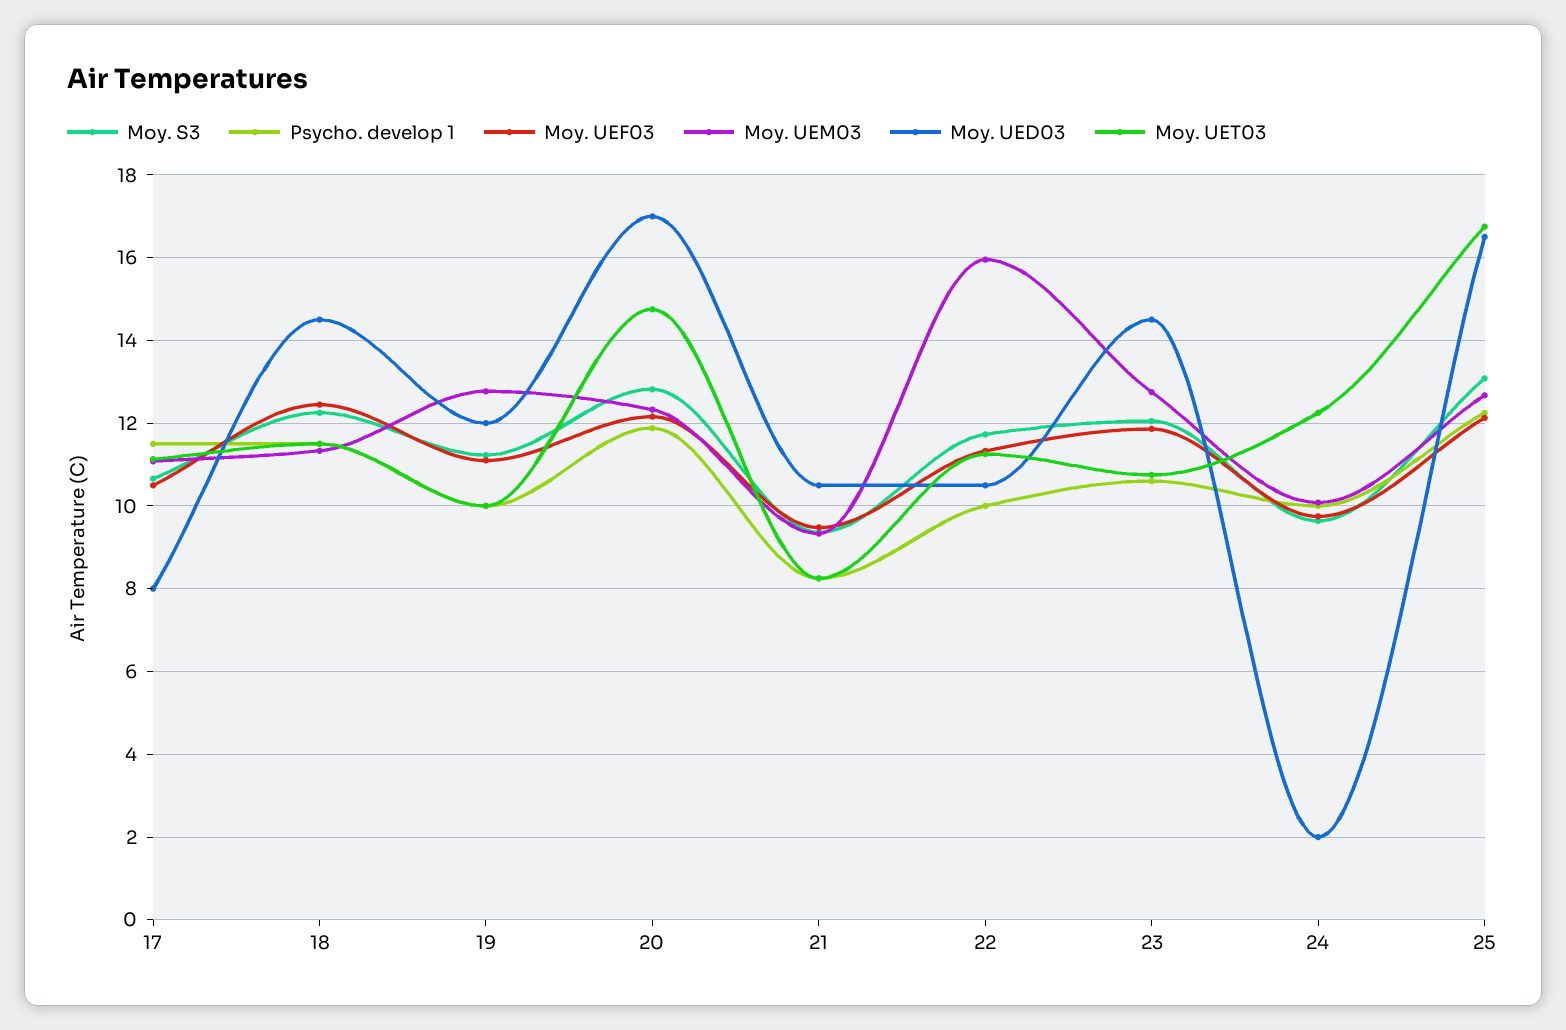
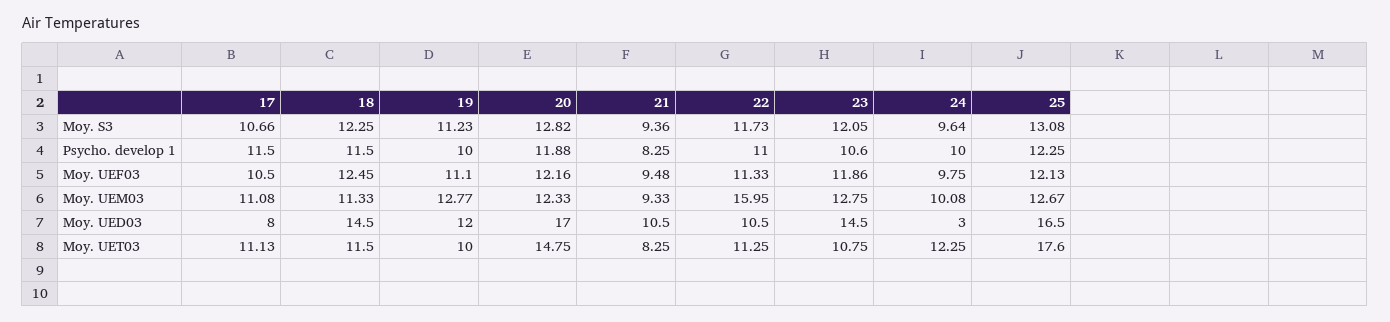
  {
    "Moy. S3": {
      "17": 10.66,
      "18": 12.25,
      "19": 11.23,
      "20": 12.82,
      "21": 9.36,
      "22": 11.73,
      "23": 12.05,
      "24": 9.64,
      "25": 13.08
    },
    "Psycho. develop 1": {
      "17": 11.5,
      "18": 11.5,
      "19": 10,
      "20": 11.88,
      "21": 8.25,
-     "22": 10,
+     "22": 11,
      "23": 10.6,
      "24": 10,
      "25": 12.25
    },
    "Moy. UEF03": {
      "17": 10.5,
      "18": 12.45,
      "19": 11.1,
      "20": 12.16,
      "21": 9.48,
      "22": 11.33,
      "23": 11.86,
      "24": 9.75,
      "25": 12.13
    },
    "Moy. UEM03": {
      "17": 11.08,
      "18": 11.33,
      "19": 12.77,
      "20": 12.33,
      "21": 9.33,
      "22": 15.95,
      "23": 12.75,
      "24": 10.08,
      "25": 12.67
    },
    "Moy. UED03": {
      "17": 8,
      "18": 14.5,
      "19": 12,
      "20": 17,
      "21": 10.5,
      "22": 10.5,
      "23": 14.5,
-     "24": 2,
+     "24": 3,
      "25": 16.5
    },
    "Moy. UET03": {
      "17": 11.13,
      "18": 11.5,
      "19": 10,
      "20": 14.75,
      "21": 8.25,
      "22": 11.25,
      "23": 10.75,
      "24": 12.25,
-     "25": 16.8
+     "25": 17.6
    }
  }

